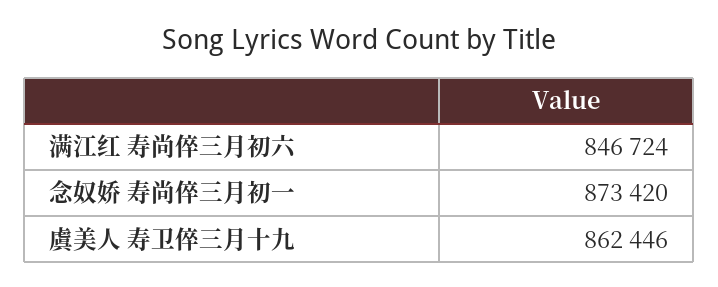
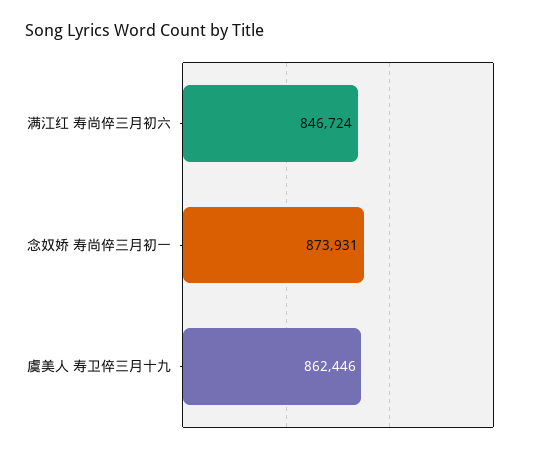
  {
    "满江红 寿尚倅三月初六": 846724,
-   "念奴娇 寿尚倅三月初一": 873420,
+   "念奴娇 寿尚倅三月初一": 873931,
    "虞美人 寿卫倅三月十九": 862446
  }

